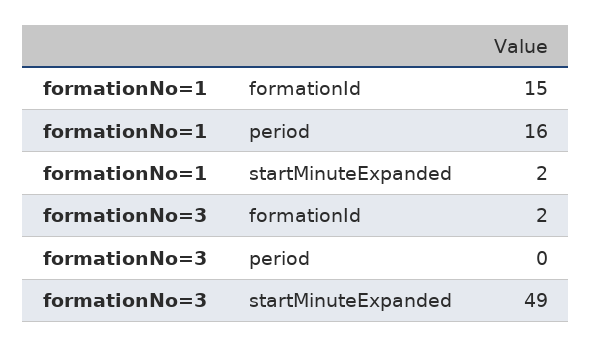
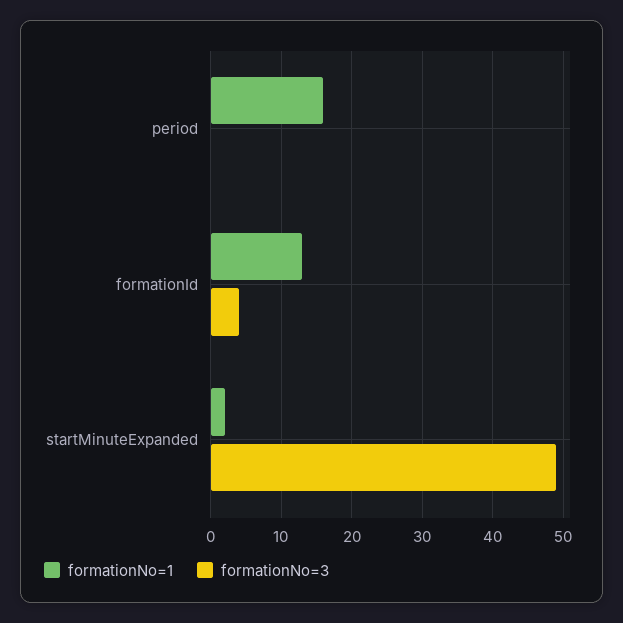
  {
    "formationNo=1": {
-     "formationId": 15,
+     "formationId": 13,
      "period": 16,
      "startMinuteExpanded": 2
    },
    "formationNo=3": {
-     "formationId": 2,
+     "formationId": 4,
      "period": 0,
      "startMinuteExpanded": 49
    }
  }

